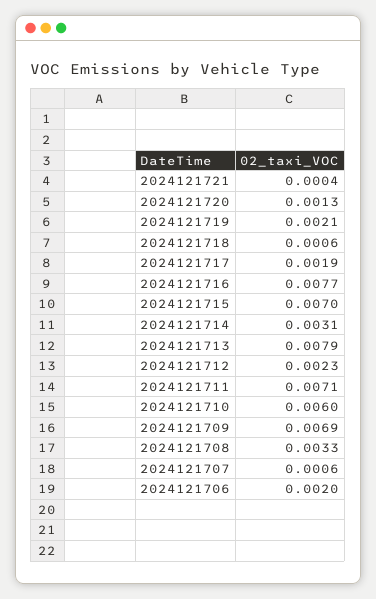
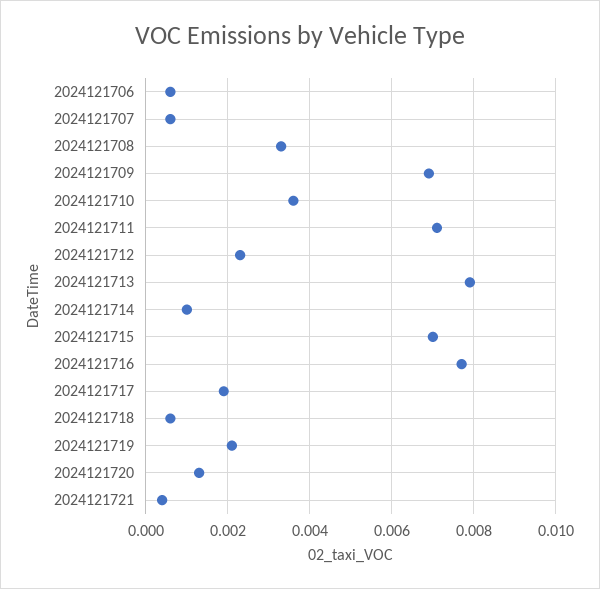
  {
    "2024121721": 0.0004,
    "2024121720": 0.0013,
    "2024121719": 0.0021,
    "2024121718": 0.0006,
    "2024121717": 0.0019,
    "2024121716": 0.0077,
    "2024121715": 0.007,
-   "2024121714": 0.0031,
+   "2024121714": 0.001,
    "2024121713": 0.0079,
    "2024121712": 0.0023,
    "2024121711": 0.0071,
-   "2024121710": 0.006,
+   "2024121710": 0.0035,
    "2024121709": 0.0069,
    "2024121708": 0.0033,
    "2024121707": 0.0006,
-   "2024121706": 0.002
+   "2024121706": 0.0005
  }

